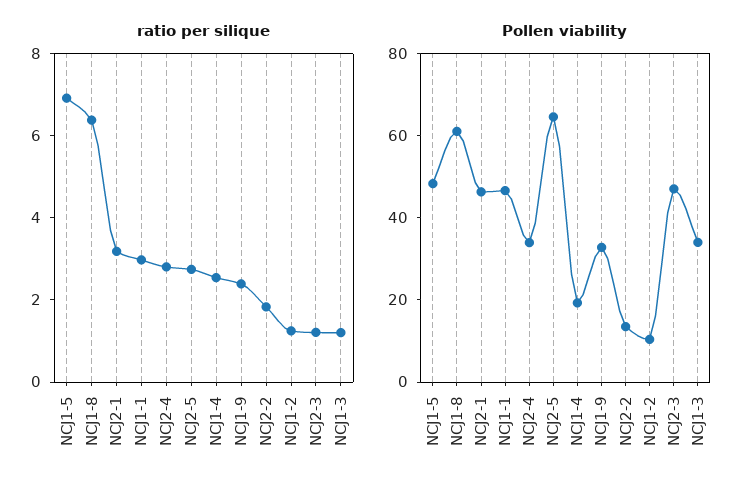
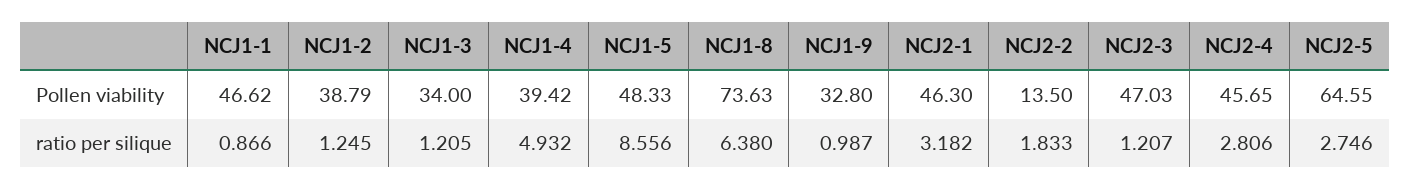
  {
    "ratio per silique": {
-     "NCJ1-5": 7,
+     "NCJ1-5": 8.556,
      "NCJ1-8": 6.38,
      "NCJ2-1": 3.182,
-     "NCJ1-1": 3,
+     "NCJ1-1": 0.866,
      "NCJ2-4": 2.806,
      "NCJ2-5": 2.746,
-     "NCJ1-4": 2.5,
+     "NCJ1-4": 4.932,
-     "NCJ1-9": 2.5,
+     "NCJ1-9": 0.987,
      "NCJ2-2": 1.833,
      "NCJ1-2": 1.245,
      "NCJ2-3": 1.207,
      "NCJ1-3": 1.205
    },
    "Pollen viability": {
      "NCJ1-5": 48.33,
-     "NCJ1-8": 60,
+     "NCJ1-8": 73.63,
      "NCJ2-1": 46.3,
      "NCJ1-1": 46.62,
-     "NCJ2-4": 35,
+     "NCJ2-4": 45.65,
      "NCJ2-5": 64.55,
-     "NCJ1-4": 20,
+     "NCJ1-4": 39.42,
      "NCJ1-9": 32.8,
      "NCJ2-2": 13.5,
-     "NCJ1-2": 10,
+     "NCJ1-2": 38.79,
      "NCJ2-3": 47.03,
      "NCJ1-3": 34
    }
  }

